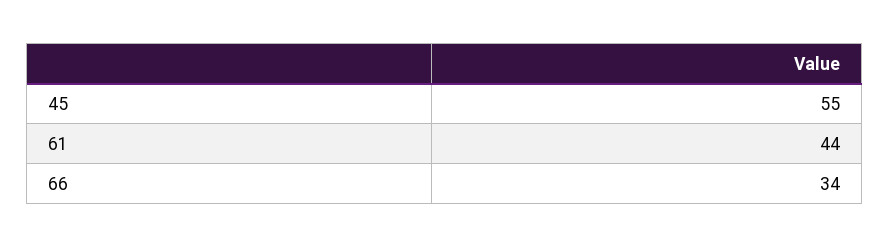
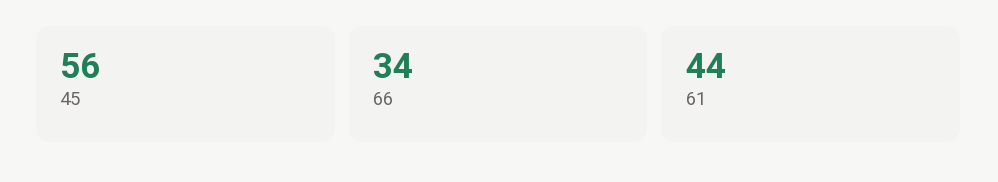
  {
-   "45": 55,
+   "45": 56,
    "61": 44,
    "66": 34
  }

